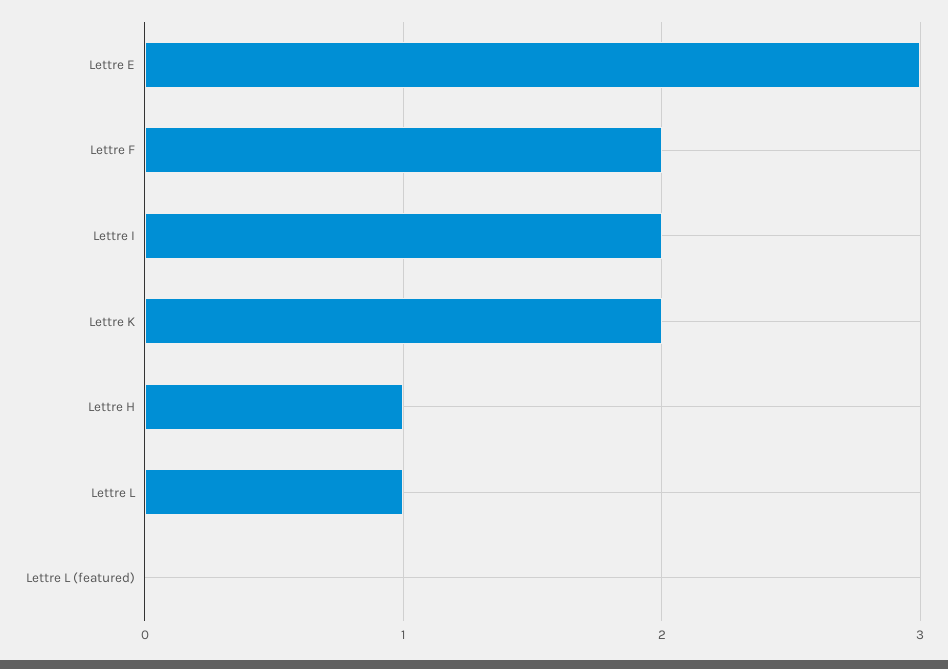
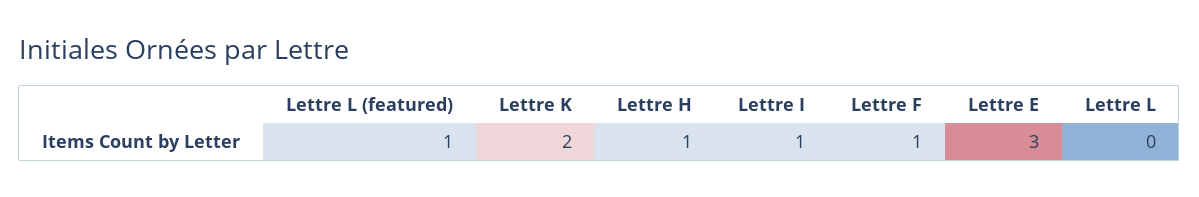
  {
    "Lettre E": 3,
-   "Lettre F": 2,
+   "Lettre F": 1,
-   "Lettre I": 2,
+   "Lettre I": 1,
    "Lettre K": 2,
    "Lettre H": 1,
-   "Lettre L": 1,
+   "Lettre L": 0,
-   "Lettre L (featured)": 0
+   "Lettre L (featured)": 1
  }

